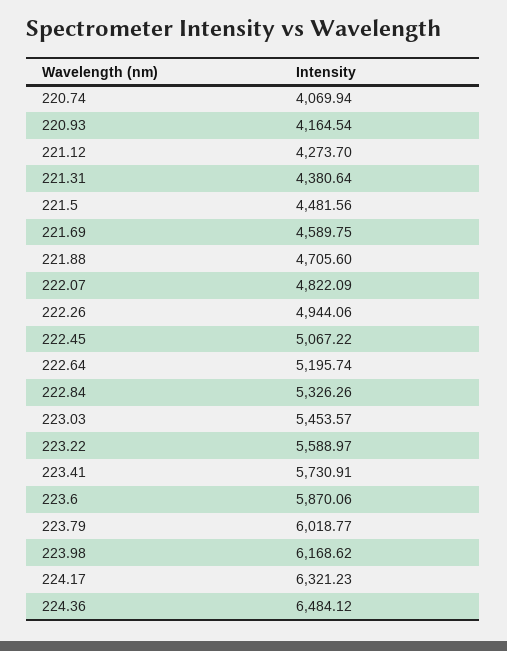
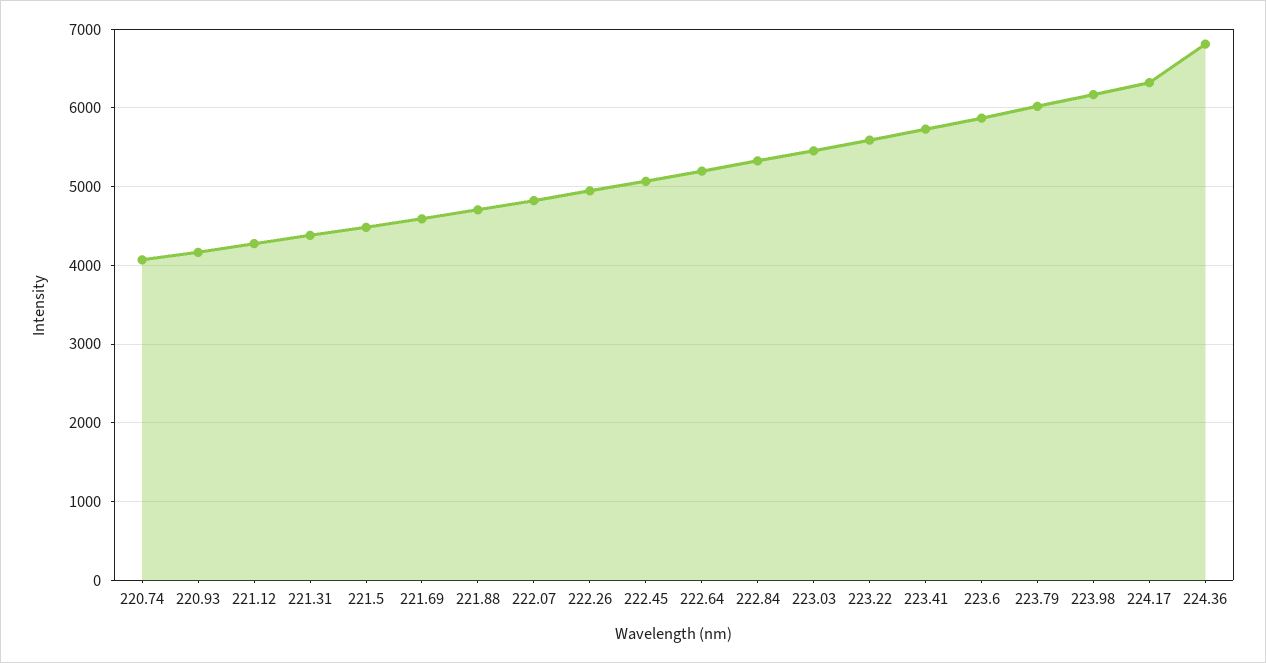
  {
    "220.74": 4069.94,
    "220.93": 4164.54,
    "221.12": 4273.7,
    "221.31": 4380.64,
    "221.5": 4481.56,
    "221.69": 4589.75,
    "221.88": 4705.6,
    "222.07": 4822.09,
    "222.26": 4944.06,
    "222.45": 5067.22,
    "222.64": 5195.74,
    "222.84": 5326.26,
    "223.03": 5453.57,
    "223.22": 5588.97,
    "223.41": 5730.91,
    "223.6": 5870.06,
    "223.79": 6018.77,
    "223.98": 6168.62,
    "224.17": 6321.23,
-   "224.36": 6484.12
+   "224.36": 6800
  }

